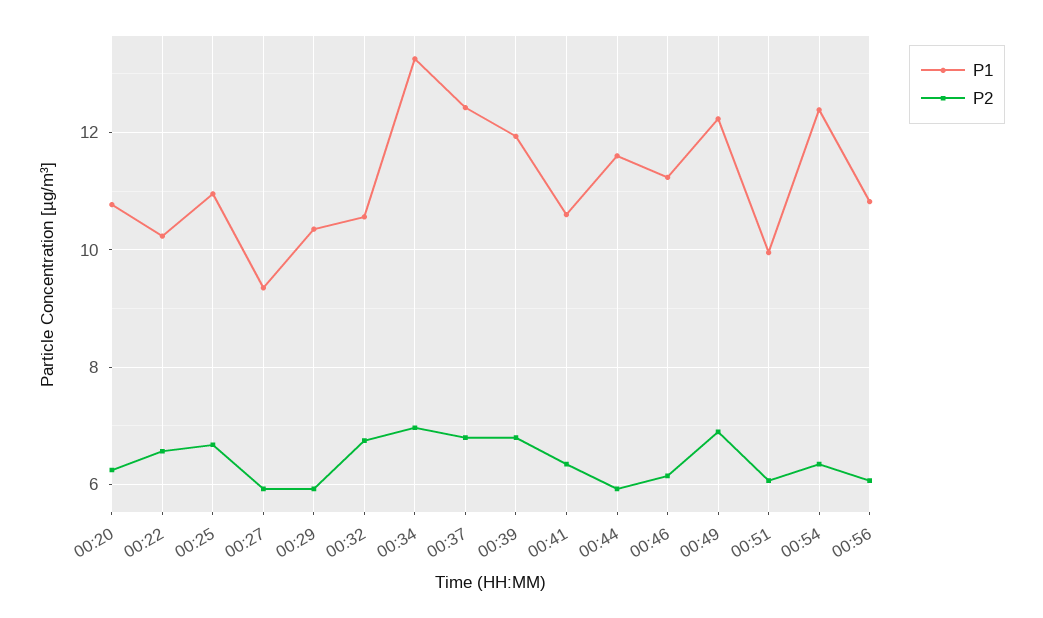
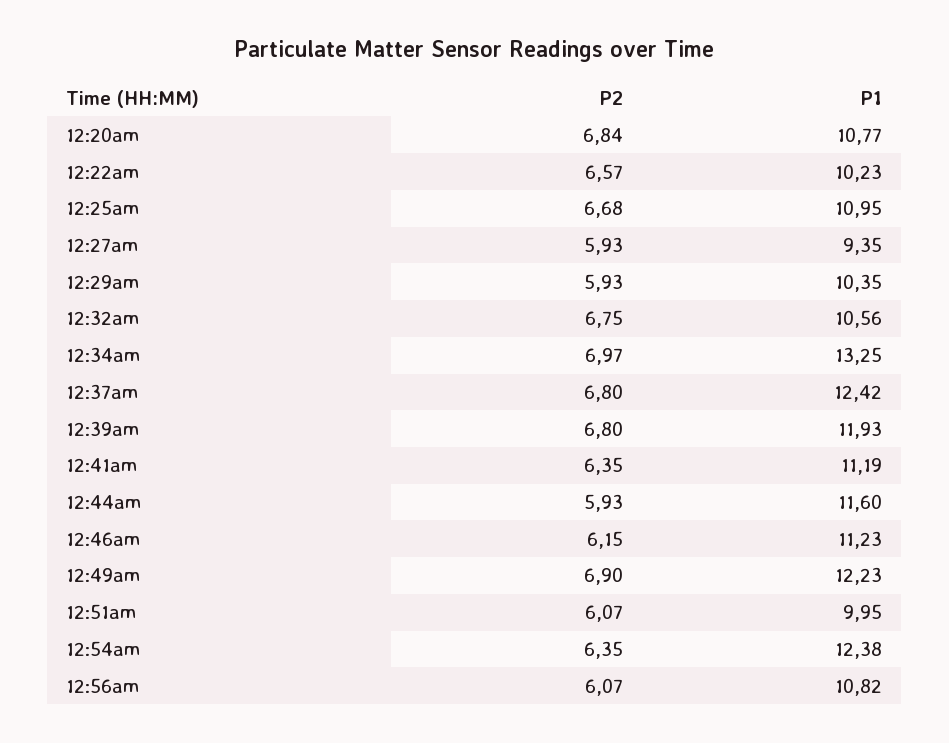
  {
    "P1": {
      "00:20": 10.77,
      "00:22": 10.23,
      "00:25": 10.95,
      "00:27": 9.35,
      "00:29": 10.35,
      "00:32": 10.56,
      "00:34": 13.25,
      "00:37": 12.42,
      "00:39": 11.93,
-     "00:41": 10.6,
+     "00:41": 11.19,
      "00:44": 11.6,
      "00:46": 11.23,
      "00:49": 12.23,
      "00:51": 9.95,
      "00:54": 12.38,
      "00:56": 10.82
    },
    "P2": {
-     "00:20": 6.2,
+     "00:20": 6.84,
      "00:22": 6.57,
      "00:25": 6.68,
      "00:27": 5.93,
      "00:29": 5.93,
      "00:32": 6.75,
      "00:34": 6.97,
      "00:37": 6.8,
      "00:39": 6.8,
      "00:41": 6.35,
      "00:44": 5.93,
      "00:46": 6.15,
      "00:49": 6.9,
      "00:51": 6.07,
      "00:54": 6.35,
      "00:56": 6.07
    }
  }

